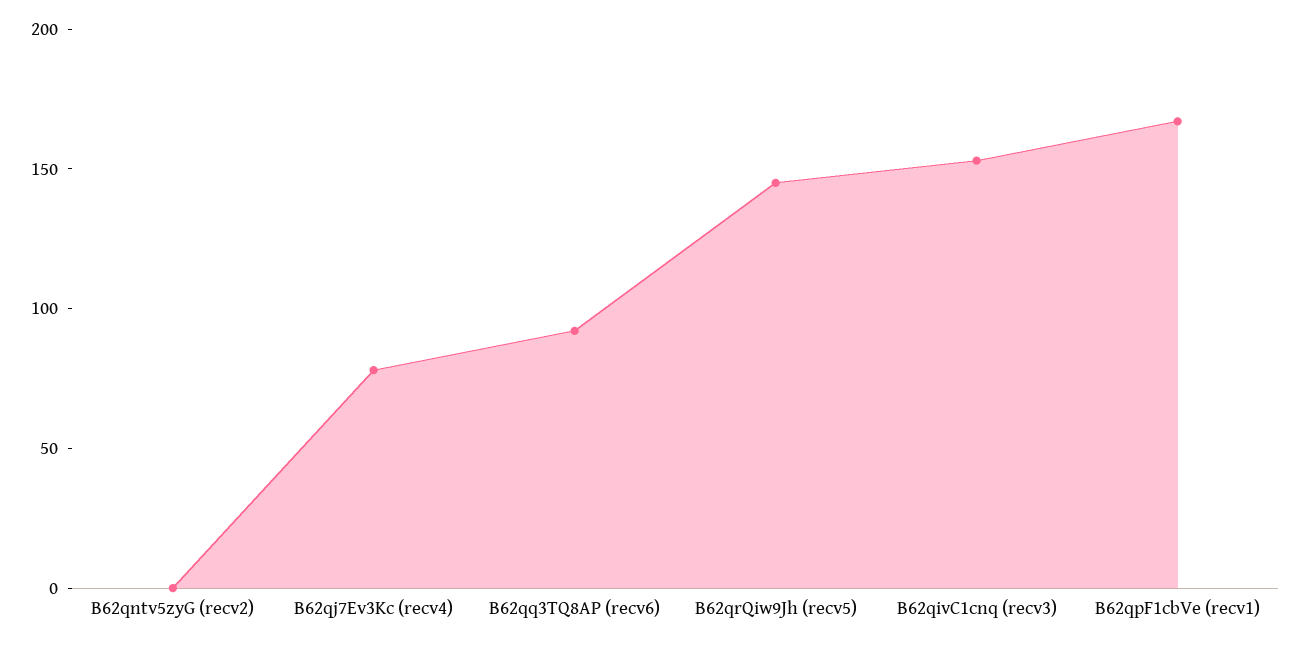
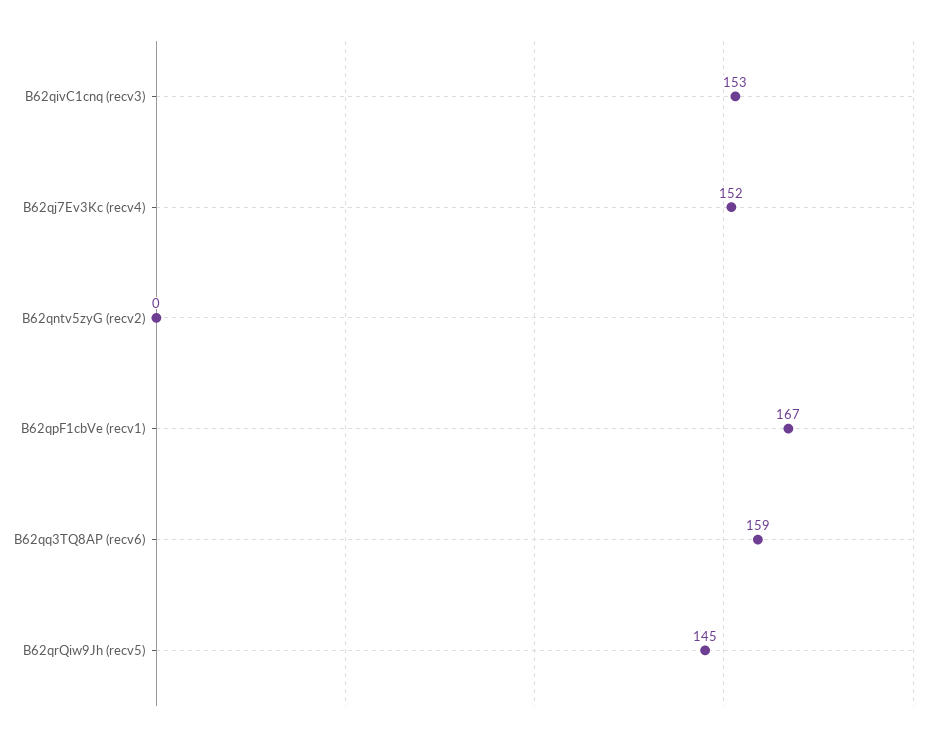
  {
    "B62qntv5zyG (recv2)": 0,
-   "B62qj7Ev3Kc (recv4)": 80,
+   "B62qj7Ev3Kc (recv4)": 152,
-   "B62qq3TQ8AP (recv6)": 90,
+   "B62qq3TQ8AP (recv6)": 159,
    "B62qrQiw9Jh (recv5)": 145,
    "B62qivC1cnq (recv3)": 153,
    "B62qpF1cbVe (recv1)": 167
  }

